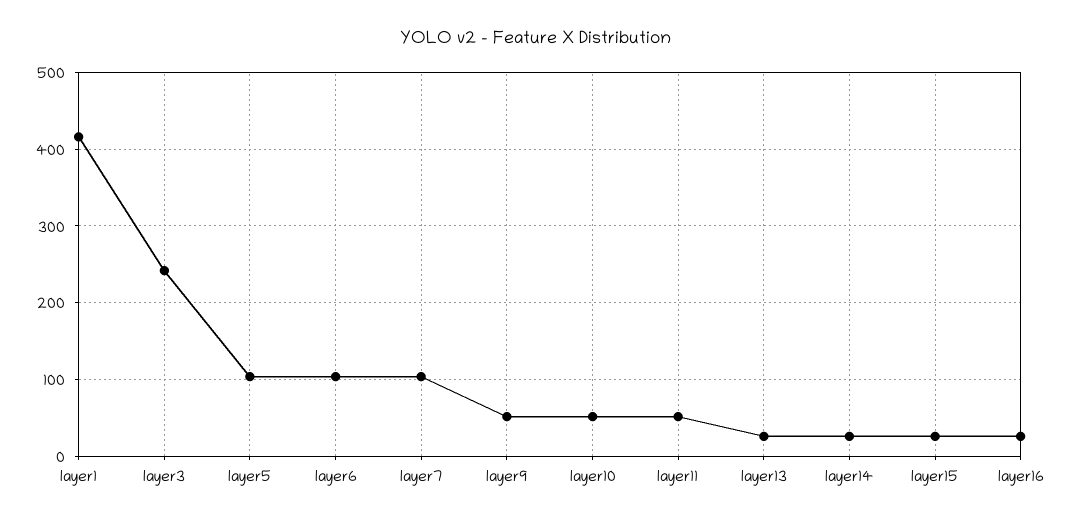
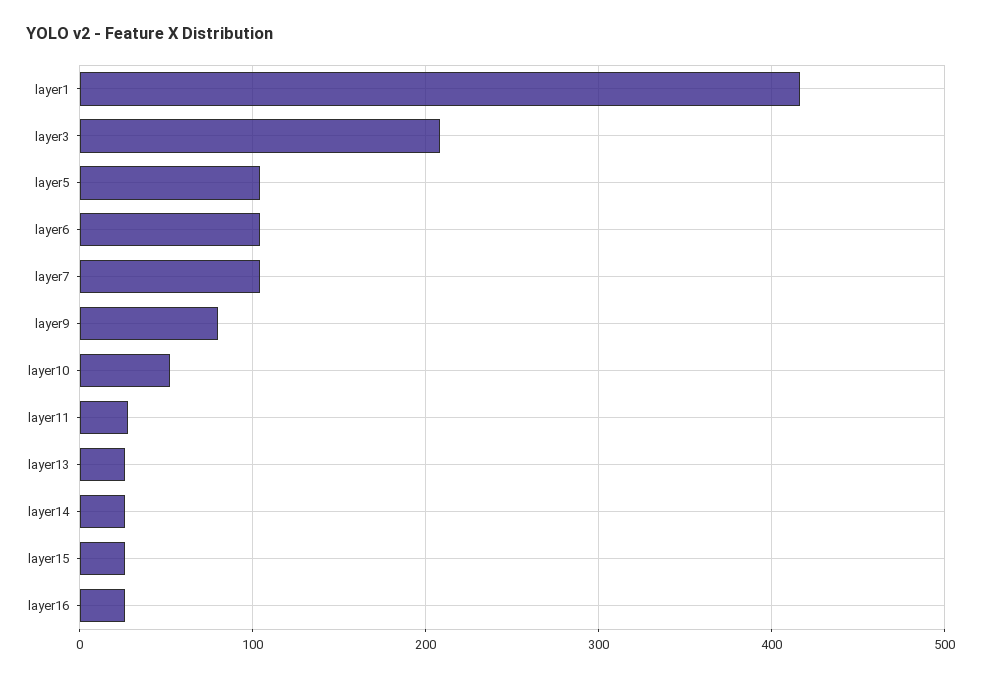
  {
    "layer1": 420,
-   "layer3": 240,
+   "layer3": 210,
    "layer5": 100,
    "layer6": 100,
    "layer7": 100,
-   "layer9": 50,
+   "layer9": 80,
    "layer10": 50,
-   "layer11": 50,
+   "layer11": 30,
    "layer13": 30,
    "layer14": 30,
    "layer15": 30,
    "layer16": 30
  }

